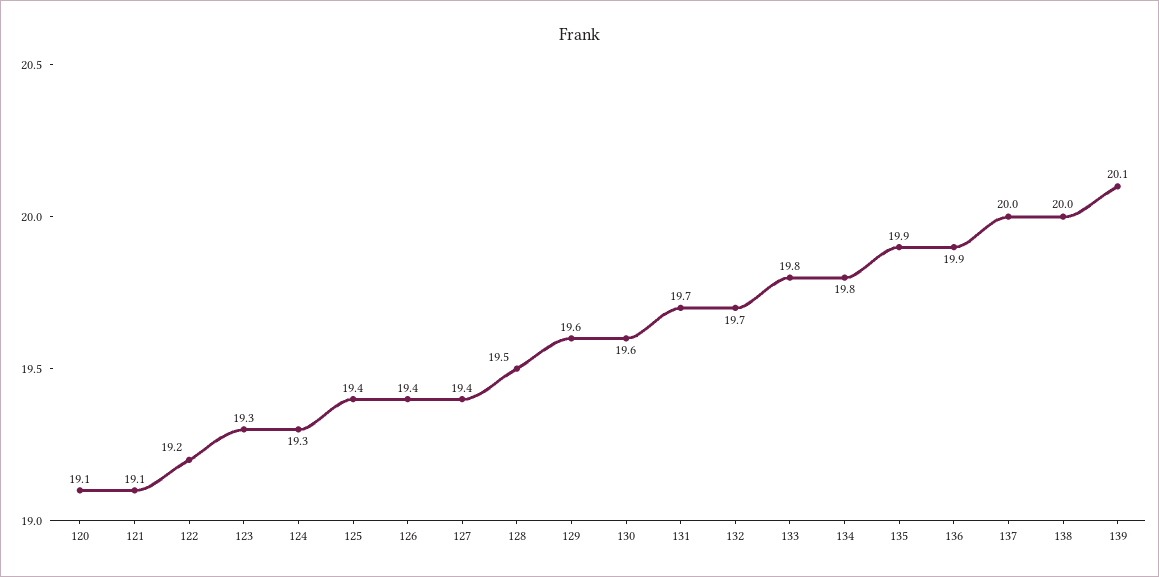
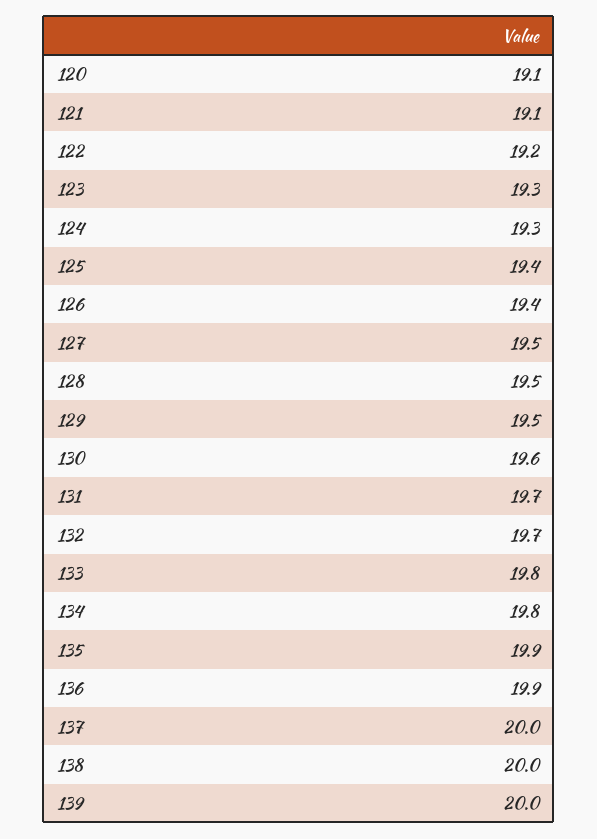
  {
    "120": 19.1,
    "121": 19.1,
    "122": 19.2,
    "123": 19.3,
    "124": 19.3,
    "125": 19.4,
    "126": 19.4,
-   "127": 19.4,
+   "127": 19.5,
    "128": 19.5,
-   "129": 19.6,
+   "129": 19.5,
    "130": 19.6,
    "131": 19.7,
    "132": 19.7,
    "133": 19.8,
    "134": 19.8,
    "135": 19.9,
    "136": 19.9,
    "137": 20,
    "138": 20,
-   "139": 20.1
+   "139": 20
  }

